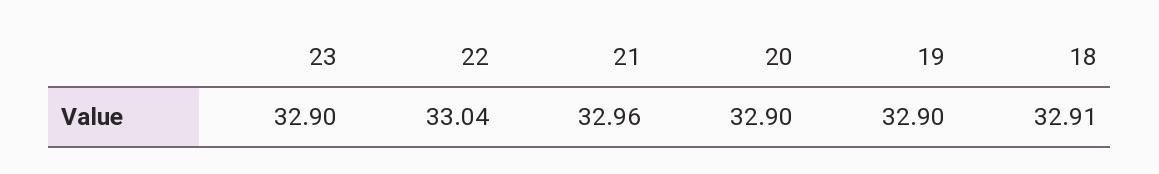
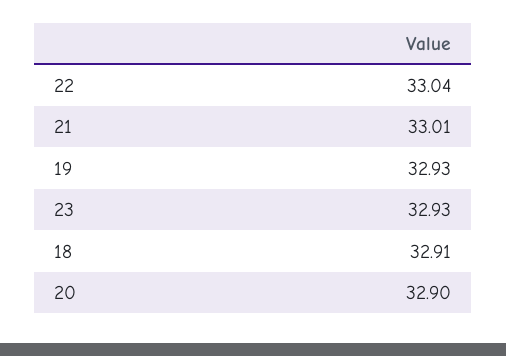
  {
-   "23": 32.9,
+   "23": 32.93,
    "22": 33.04,
-   "21": 32.96,
+   "21": 33.01,
    "20": 32.9,
-   "19": 32.9,
+   "19": 32.93,
    "18": 32.91
  }

